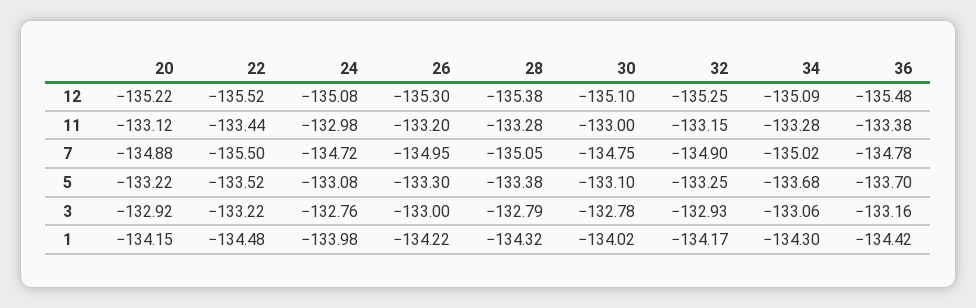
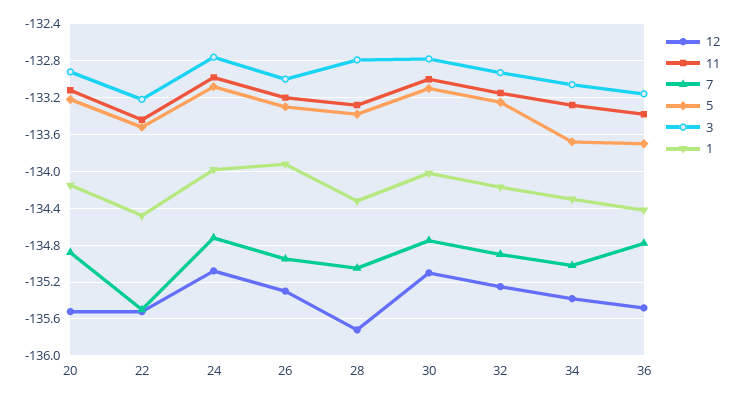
  {
    "12": {
-     "20": -135.22,
+     "20": -135.5,
      "22": -135.52,
      "24": -135.08,
      "26": -135.3,
-     "28": -135.38,
+     "28": -135.7,
      "30": -135.1,
      "32": -135.25,
-     "34": -135.09,
+     "34": -135.4,
      "36": -135.48
    },
    "11": {
      "20": -133.12,
      "22": -133.44,
      "24": -132.98,
      "26": -133.2,
      "28": -133.28,
      "30": -133,
      "32": -133.15,
      "34": -133.28,
      "36": -133.38
    },
    "7": {
      "20": -134.88,
      "22": -135.5,
      "24": -134.72,
      "26": -134.95,
      "28": -135.05,
      "30": -134.75,
      "32": -134.9,
      "34": -135.02,
      "36": -134.78
    },
    "5": {
      "20": -133.22,
      "22": -133.52,
      "24": -133.08,
      "26": -133.3,
      "28": -133.38,
      "30": -133.1,
      "32": -133.25,
      "34": -133.68,
      "36": -133.7
    },
    "3": {
      "20": -132.92,
      "22": -133.22,
      "24": -132.76,
      "26": -133,
      "28": -132.79,
      "30": -132.78,
      "32": -132.93,
      "34": -133.06,
      "36": -133.16
    },
    "1": {
      "20": -134.15,
      "22": -134.48,
      "24": -133.98,
-     "26": -134.22,
+     "26": -133.9,
      "28": -134.32,
      "30": -134.02,
      "32": -134.17,
      "34": -134.3,
      "36": -134.42
    }
  }

